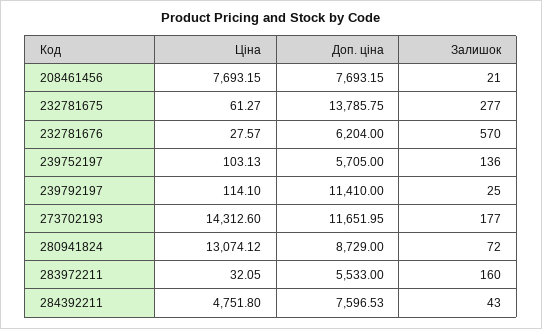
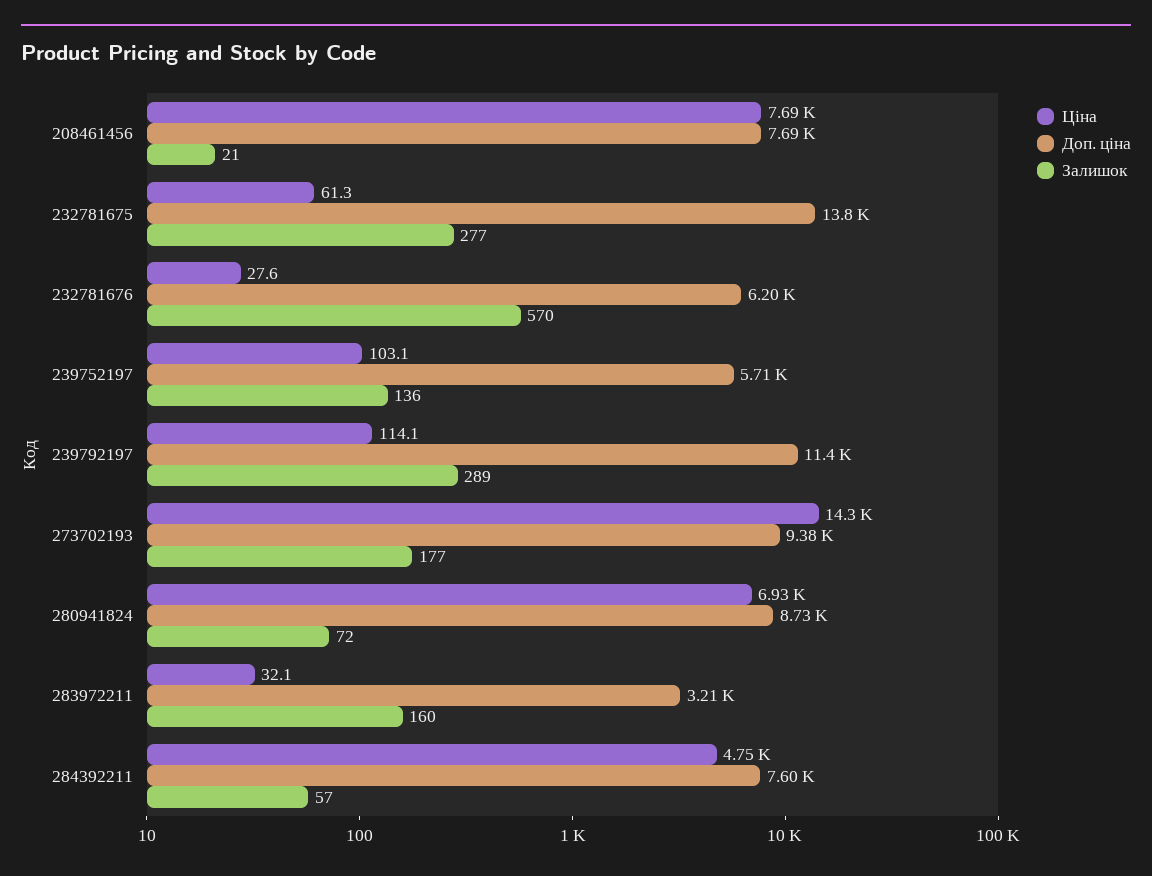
  {
    "Ціна": {
      "208461456": 7693.15,
      "232781675": 61.27,
      "232781676": 27.57,
      "239752197": 103.13,
      "239792197": 114.1,
      "273702193": 14312.6,
-     "280941824": 13074.12,
+     "280941824": 6930,
      "283972211": 32.05,
      "284392211": 4751.8
    },
    "Доп. ціна": {
      "208461456": 7693.15,
      "232781675": 13785.75,
      "232781676": 6204,
      "239752197": 5705,
      "239792197": 11410,
-     "273702193": 11651.95,
+     "273702193": 9380,
      "280941824": 8729,
-     "283972211": 5533,
+     "283972211": 3210,
      "284392211": 7596.53
    },
    "Залишок": {
      "208461456": 21,
      "232781675": 277,
      "232781676": 570,
      "239752197": 136,
-     "239792197": 25,
+     "239792197": 289,
      "273702193": 177,
      "280941824": 72,
      "283972211": 160,
-     "284392211": 43
+     "284392211": 57
    }
  }

